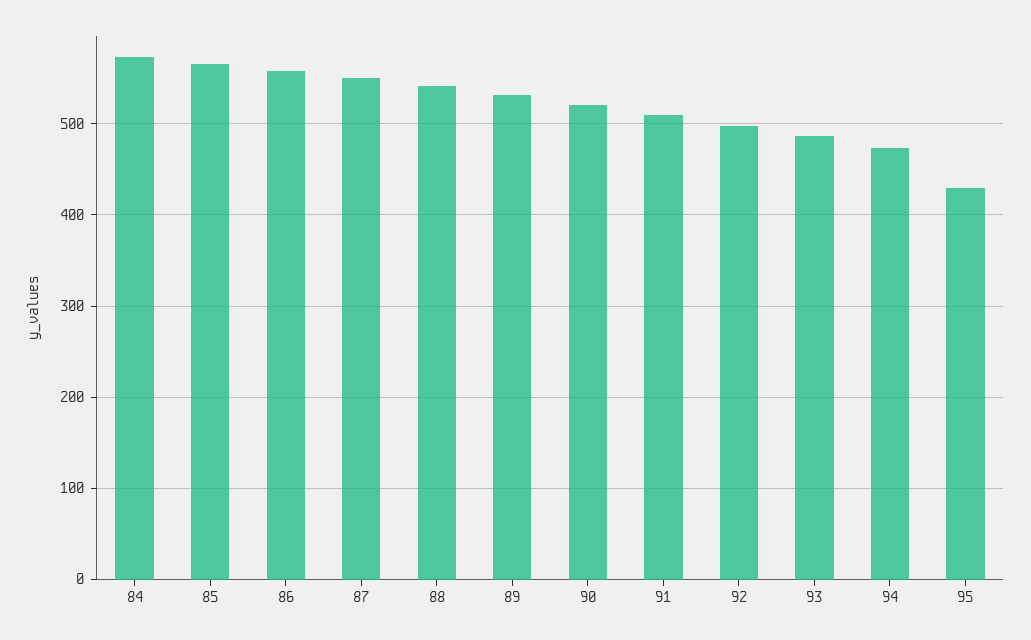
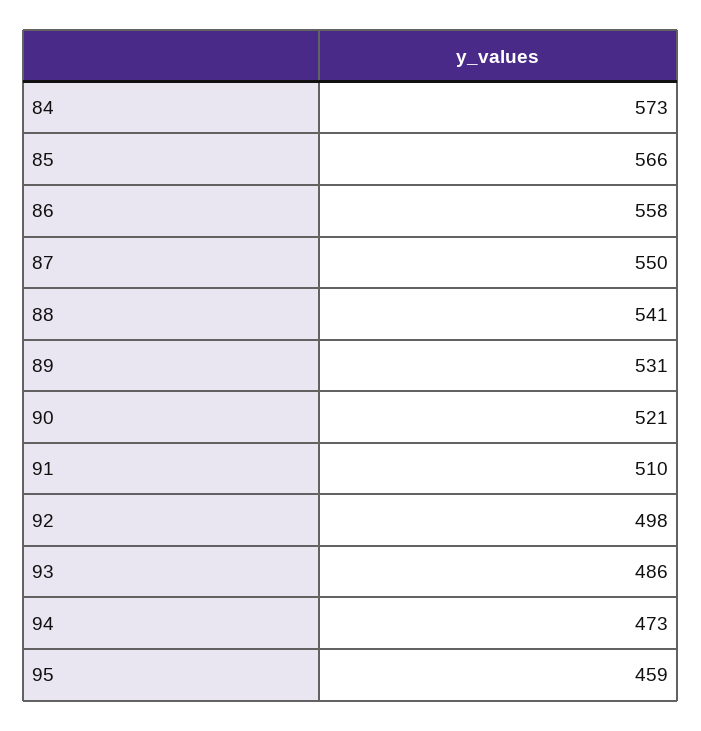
  {
    "84": 573,
    "85": 566,
    "86": 558,
    "87": 550,
    "88": 541,
    "89": 531,
    "90": 521,
    "91": 510,
    "92": 498,
    "93": 486,
    "94": 473,
-   "95": 430
+   "95": 459
  }

